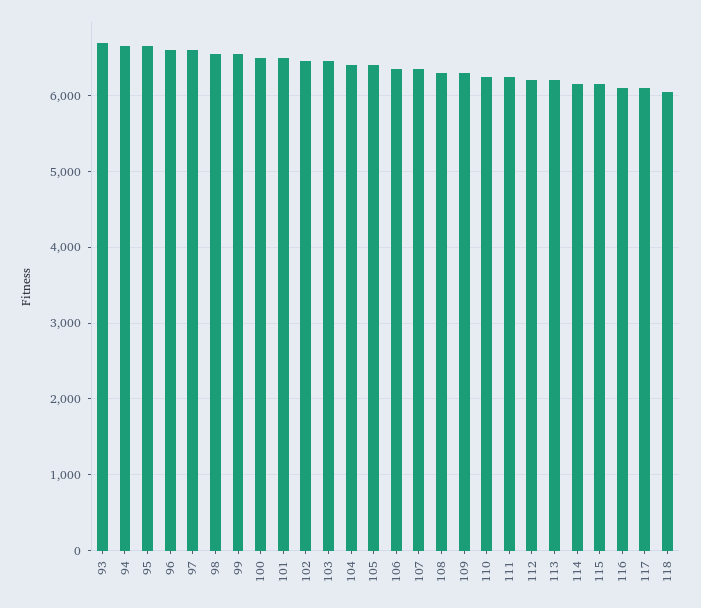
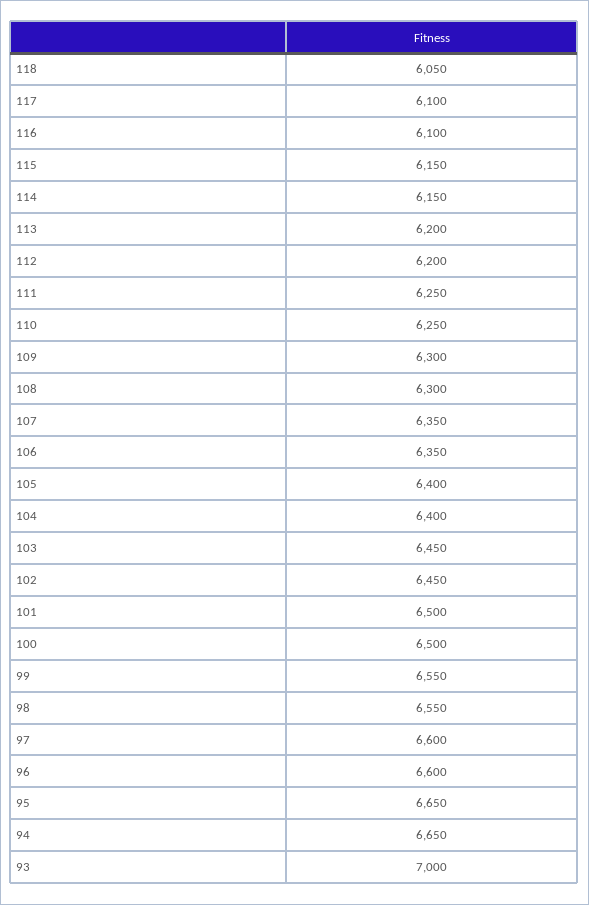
  {
-   "93": 6700,
+   "93": 7000,
    "94": 6650,
    "95": 6650,
    "96": 6600,
    "97": 6600,
    "98": 6550,
    "99": 6550,
    "100": 6500,
    "101": 6500,
    "102": 6450,
    "103": 6450,
    "104": 6400,
    "105": 6400,
    "106": 6350,
    "107": 6350,
    "108": 6300,
    "109": 6300,
    "110": 6250,
    "111": 6250,
    "112": 6200,
    "113": 6200,
    "114": 6150,
    "115": 6150,
    "116": 6100,
    "117": 6100,
    "118": 6050
  }

